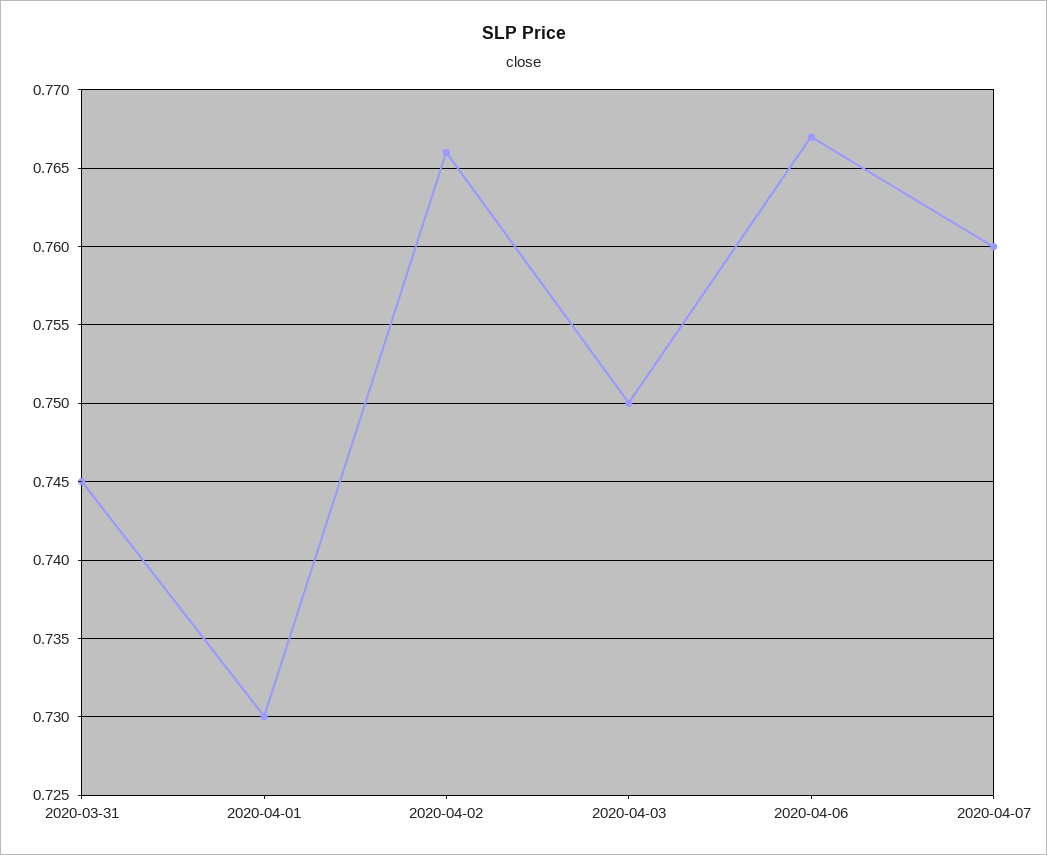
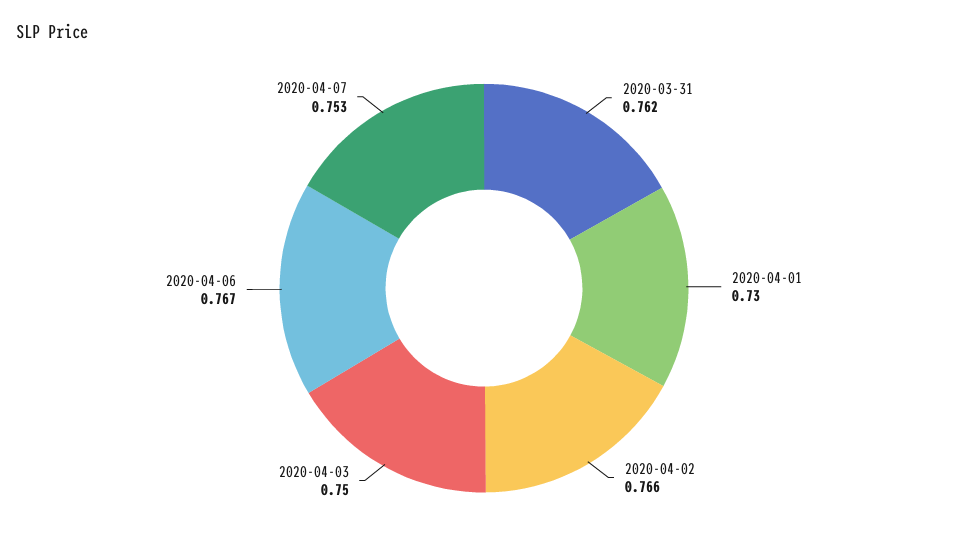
  {
-   "2020-03-31": 0.745,
+   "2020-03-31": 0.762,
    "2020-04-01": 0.73,
    "2020-04-02": 0.766,
    "2020-04-03": 0.75,
    "2020-04-06": 0.767,
-   "2020-04-07": 0.76
+   "2020-04-07": 0.753
  }

